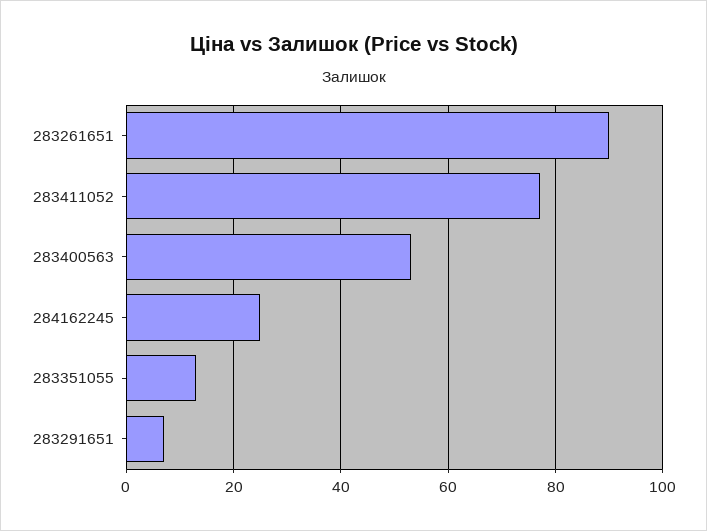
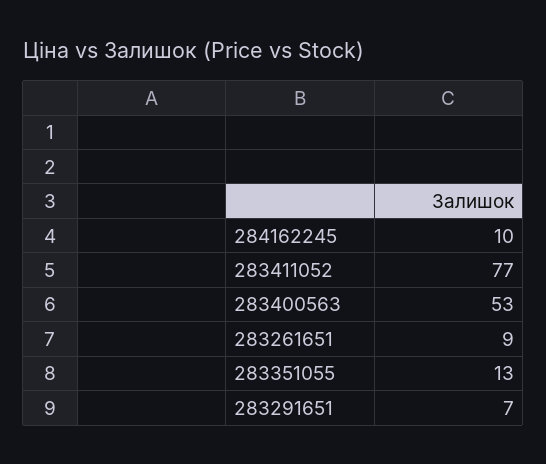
  {
-   "283261651": 90,
+   "283261651": 9,
    "283411052": 77,
    "283400563": 53,
-   "284162245": 25,
+   "284162245": 10,
    "283351055": 13,
    "283291651": 7
  }

